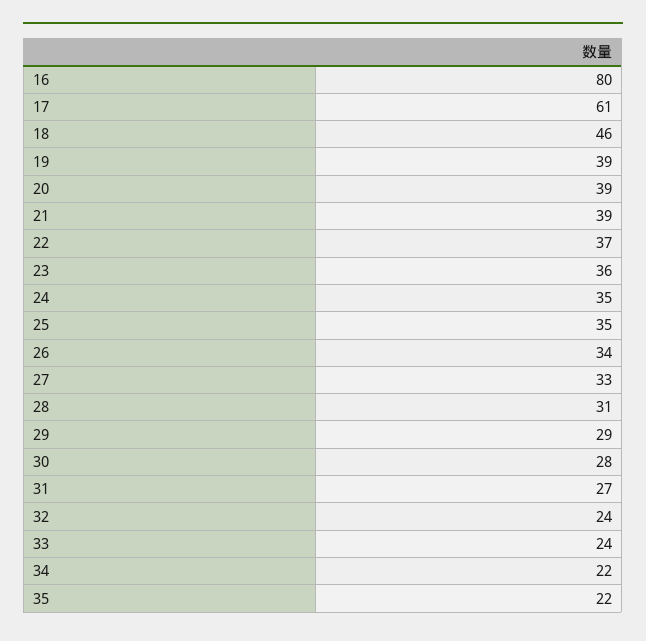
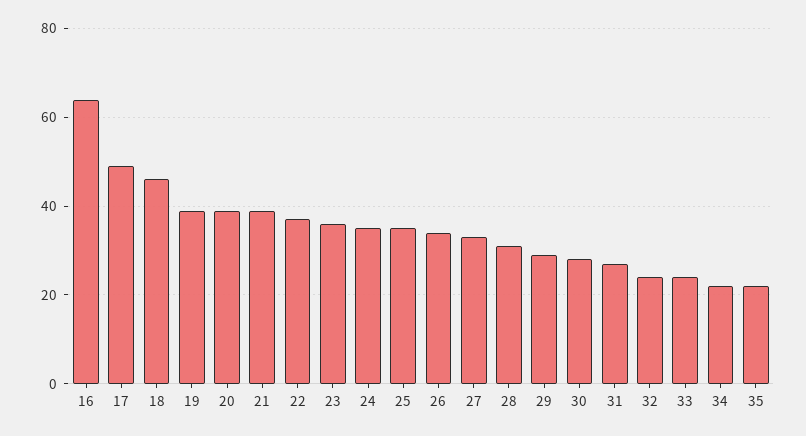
  {
-   "16": 80,
+   "16": 65,
-   "17": 61,
+   "17": 50,
    "18": 46,
    "19": 39,
    "20": 39,
    "21": 39,
    "22": 37,
    "23": 36,
    "24": 35,
    "25": 35,
    "26": 34,
    "27": 33,
    "28": 31,
    "29": 29,
    "30": 28,
    "31": 27,
    "32": 24,
    "33": 24,
    "34": 22,
    "35": 22
  }

